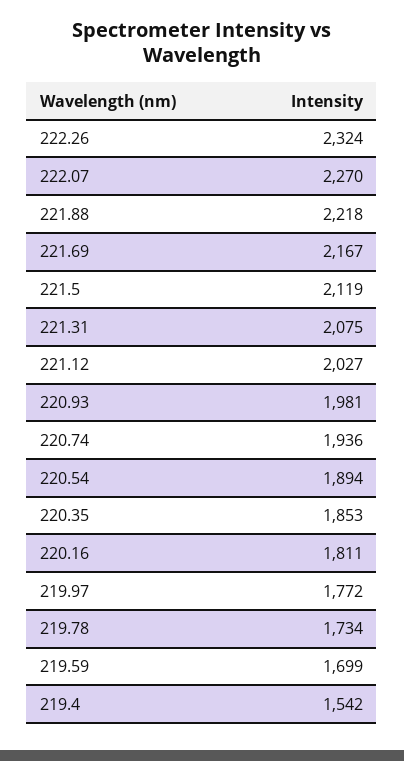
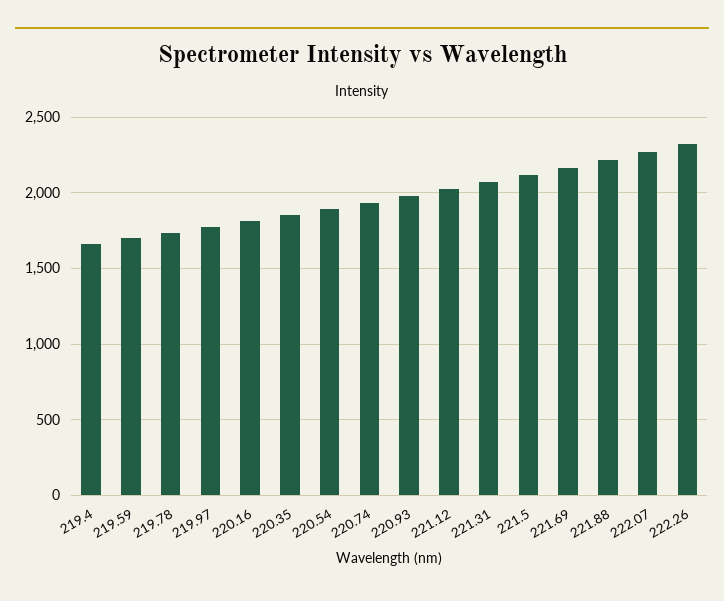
  {
    "222.26": 2324,
    "222.07": 2270,
    "221.88": 2218,
    "221.69": 2167,
    "221.5": 2119,
    "221.31": 2075,
    "221.12": 2027,
    "220.93": 1981,
    "220.74": 1936,
    "220.54": 1894,
    "220.35": 1853,
    "220.16": 1811,
    "219.97": 1772,
    "219.78": 1734,
    "219.59": 1699,
-   "219.4": 1542
+   "219.4": 1650
  }

